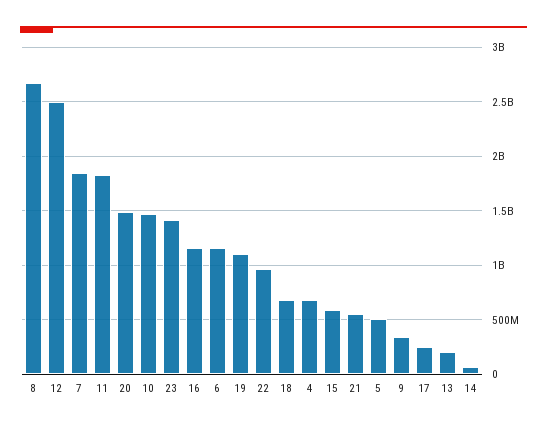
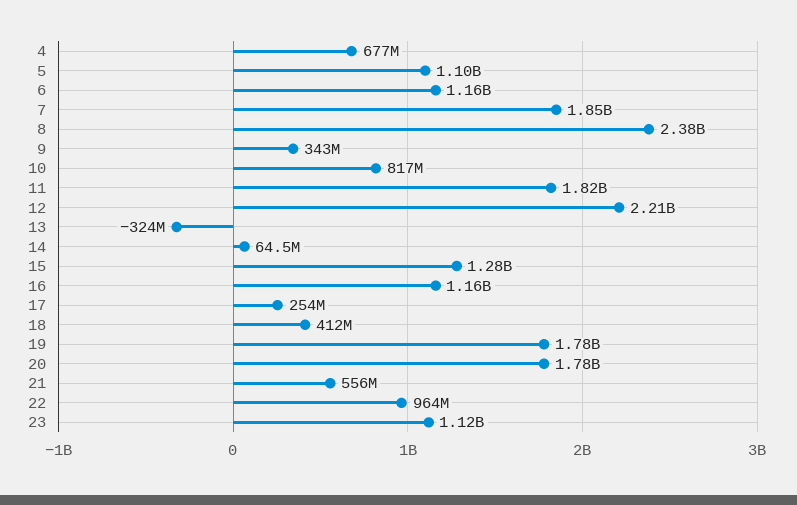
  {
-   "8": 2700000000,
+   "8": 2380000000,
-   "12": 2500000000,
+   "12": 2210000000,
    "7": 1850000000,
    "11": 1820000000,
-   "20": 1500000000,
+   "20": 1780000000,
-   "10": 1500000000,
+   "10": 817000000,
-   "23": 1400000000,
+   "23": 1120000000,
    "16": 1160000000,
    "6": 1160000000,
-   "19": 1100000000,
+   "19": 1780000000,
    "22": 964000000,
-   "18": 700000000,
+   "18": 412000000,
    "4": 677000000,
-   "15": 600000000,
+   "15": 1280000000,
    "21": 556000000,
-   "5": 500000000,
+   "5": 1100000000,
    "9": 343000000,
    "17": 254000000,
-   "13": 200000000,
+   "13": -324000000,
    "14": 64500000
  }

